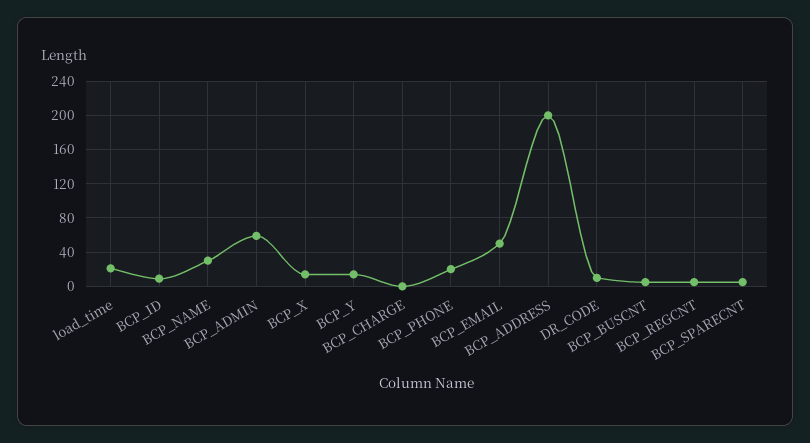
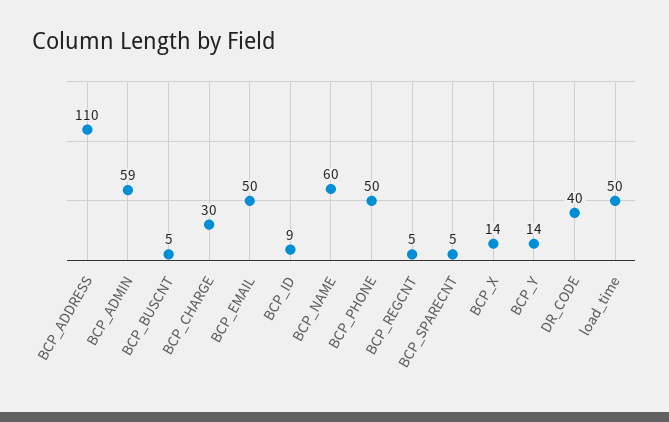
  {
-   "load_time": 20,
+   "load_time": 50,
    "BCP_ID": 9,
-   "BCP_NAME": 30,
+   "BCP_NAME": 60,
    "BCP_ADMIN": 59,
    "BCP_X": 14,
    "BCP_Y": 14,
-   "BCP_CHARGE": 0,
+   "BCP_CHARGE": 30,
-   "BCP_PHONE": 20,
+   "BCP_PHONE": 50,
    "BCP_EMAIL": 50,
-   "BCP_ADDRESS": 200,
+   "BCP_ADDRESS": 110,
-   "DR_CODE": 10,
+   "DR_CODE": 40,
    "BCP_BUSCNT": 5,
    "BCP_REGCNT": 5,
    "BCP_SPARECNT": 5
  }

